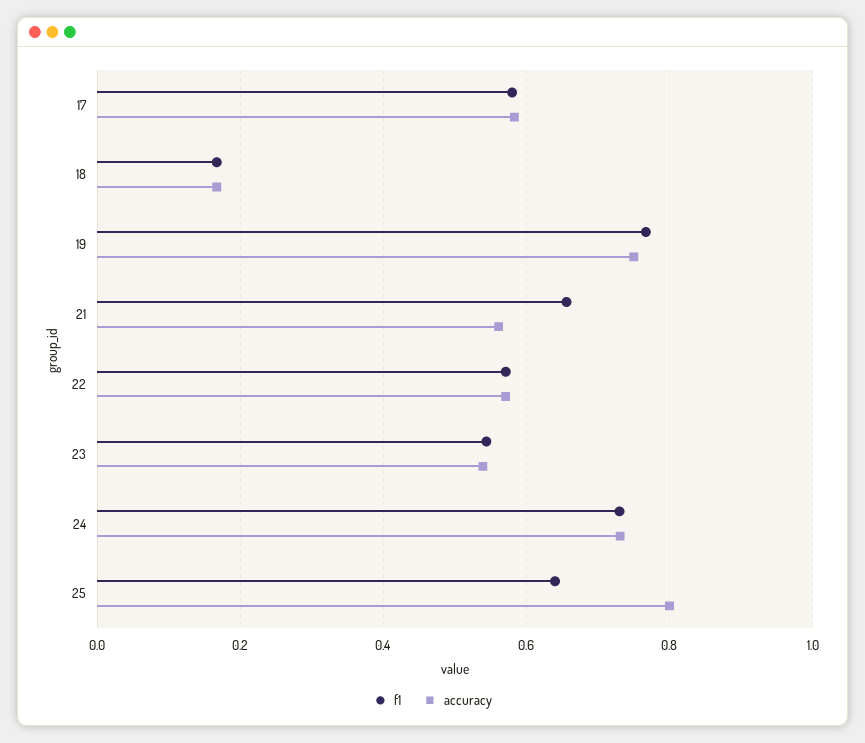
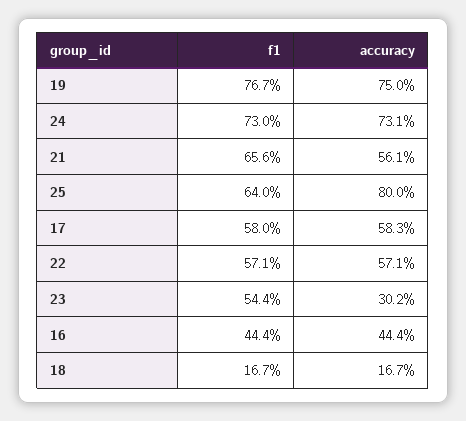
  {
    "f1": {
      "17": 0.58,
      "18": 0.167,
      "19": 0.767,
      "21": 0.656,
      "22": 0.571,
      "23": 0.544,
      "24": 0.73,
-     "25": 0.64
+     "25": 0.64,
+     "16": 0.444
    },
    "accuracy": {
      "17": 0.583,
      "18": 0.167,
      "19": 0.75,
      "21": 0.561,
      "22": 0.571,
-     "23": 0.54,
+     "23": 0.302,
      "24": 0.731,
-     "25": 0.8
+     "25": 0.8,
+     "16": 0.444
    }
  }

